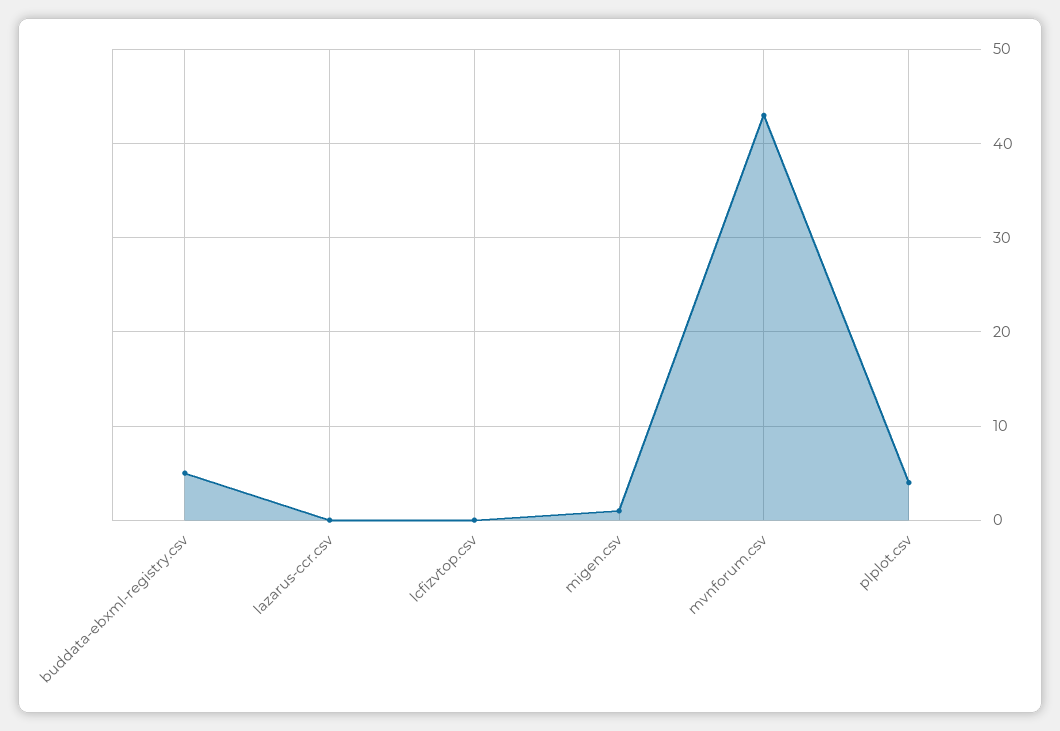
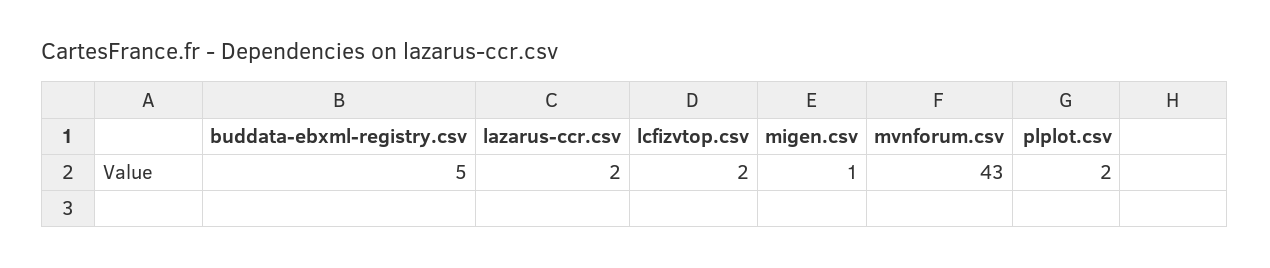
  {
    "buddata-ebxml-registry.csv": 5,
-   "lazarus-ccr.csv": 0,
+   "lazarus-ccr.csv": 2,
-   "lcfizvtop.csv": 0,
+   "lcfizvtop.csv": 2,
    "migen.csv": 1,
    "mvnforum.csv": 43,
-   "plplot.csv": 4
+   "plplot.csv": 2
  }

